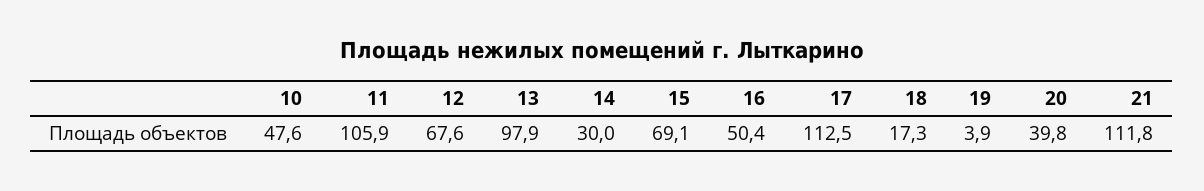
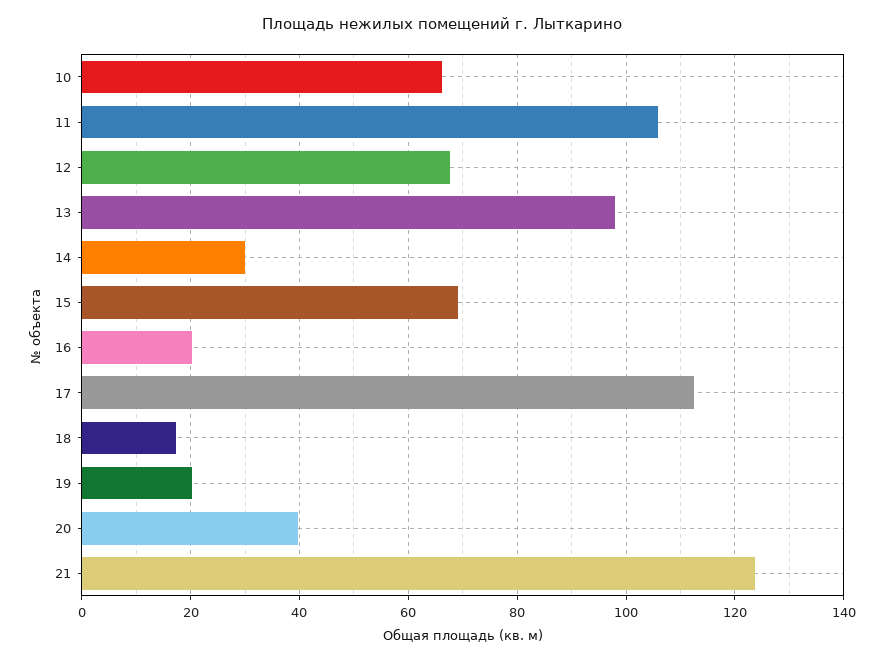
  {
-   "10": 47.6,
+   "10": 66,
    "11": 105.9,
    "12": 67.6,
    "13": 97.9,
    "14": 30,
    "15": 69.1,
-   "16": 50.4,
+   "16": 20,
    "17": 112.5,
    "18": 17.3,
-   "19": 3.9,
+   "19": 20,
    "20": 39.8,
-   "21": 111.8
+   "21": 124
  }

